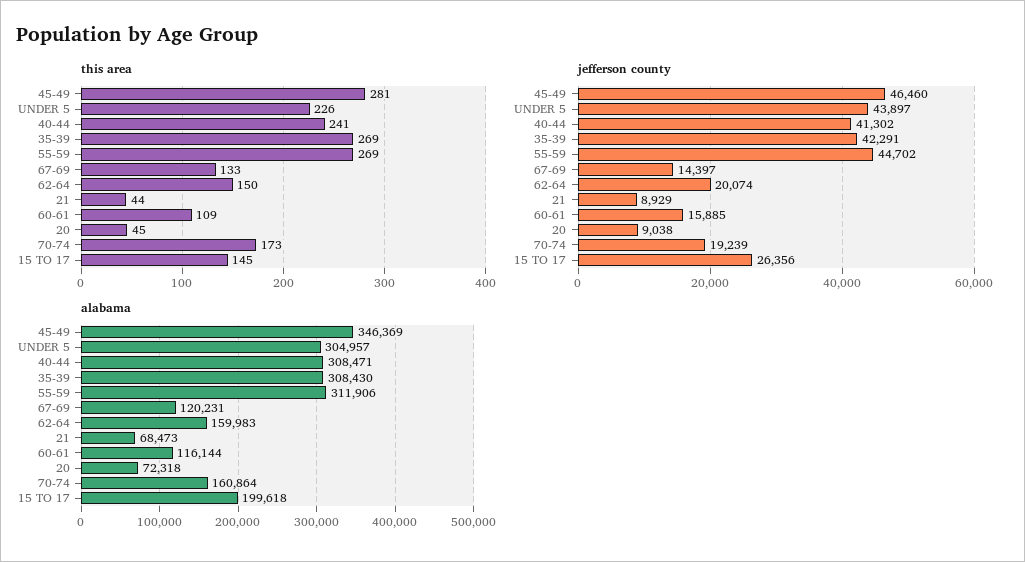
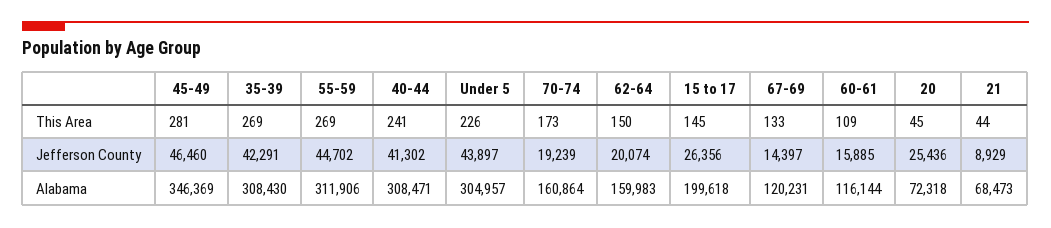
  {
    "this area": {
      "45-49": 281,
      "UNDER 5": 226,
      "40-44": 241,
      "35-39": 269,
      "55-59": 269,
      "67-69": 133,
      "62-64": 150,
      "21": 44,
      "60-61": 109,
      "20": 45,
      "70-74": 173,
      "15 TO 17": 145
    },
    "jefferson county": {
      "45-49": 46460,
      "UNDER 5": 43897,
      "40-44": 41302,
      "35-39": 42291,
      "55-59": 44702,
      "67-69": 14397,
      "62-64": 20074,
      "21": 8929,
      "60-61": 15885,
-     "20": 9038,
+     "20": 25436,
      "70-74": 19239,
      "15 TO 17": 26356
    },
    "alabama": {
      "45-49": 346369,
      "UNDER 5": 304957,
      "40-44": 308471,
      "35-39": 308430,
      "55-59": 311906,
      "67-69": 120231,
      "62-64": 159983,
      "21": 68473,
      "60-61": 116144,
      "20": 72318,
      "70-74": 160864,
      "15 TO 17": 199618
    }
  }

